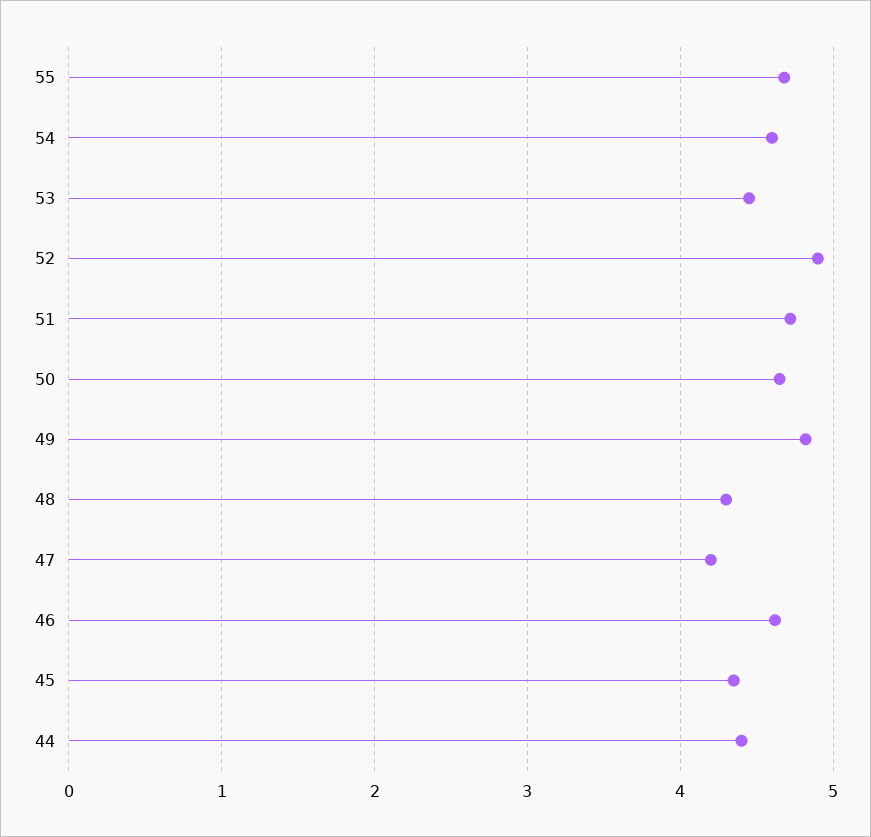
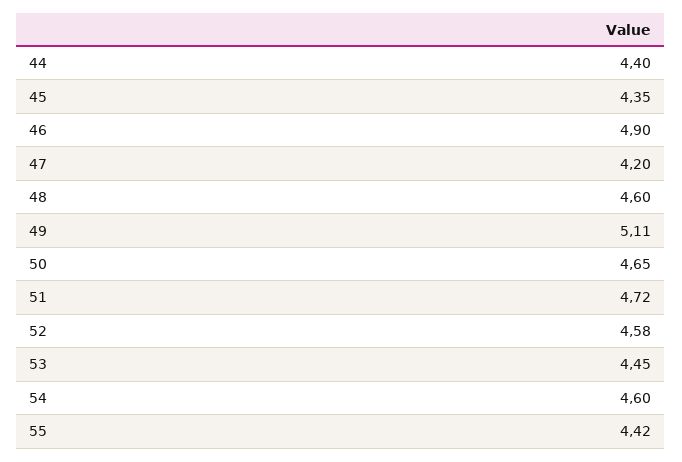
  {
-   "55": 4.7,
+   "55": 4.42,
    "54": 4.6,
    "53": 4.45,
-   "52": 4.9,
+   "52": 4.58,
    "51": 4.72,
    "50": 4.65,
-   "49": 4.8,
+   "49": 5.11,
-   "48": 4.3,
+   "48": 4.6,
    "47": 4.2,
-   "46": 4.6,
+   "46": 4.9,
    "45": 4.35,
    "44": 4.4
  }

